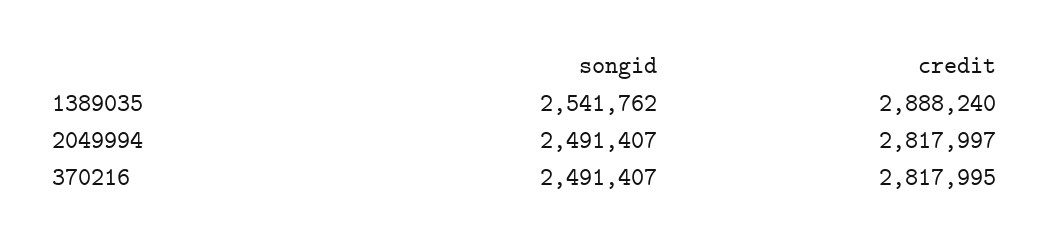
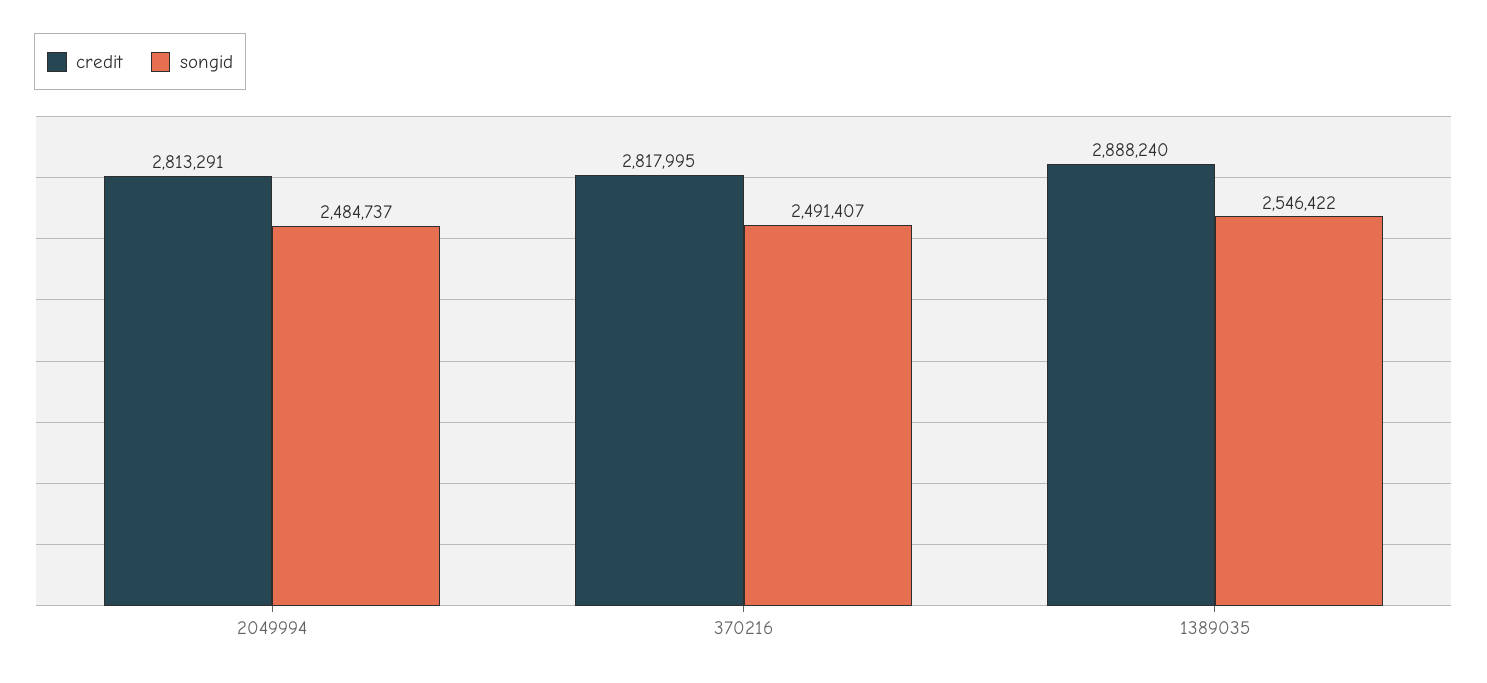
  {
    "songid": {
-     "1389035": 2541762,
+     "1389035": 2546422,
-     "2049994": 2491407,
+     "2049994": 2484737,
      "370216": 2491407
    },
    "credit": {
      "1389035": 2888240,
-     "2049994": 2817997,
+     "2049994": 2813291,
      "370216": 2817995
    }
  }

